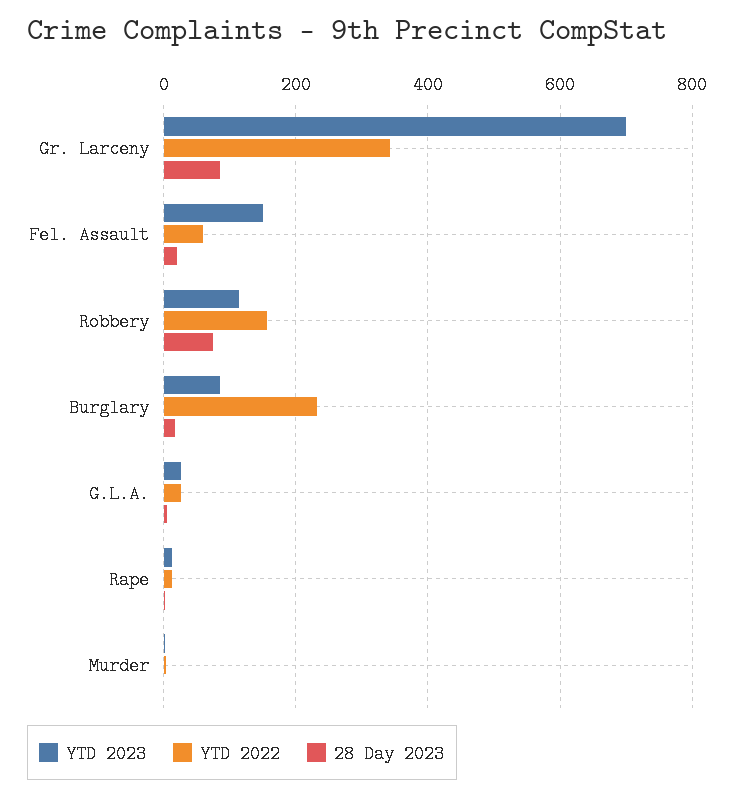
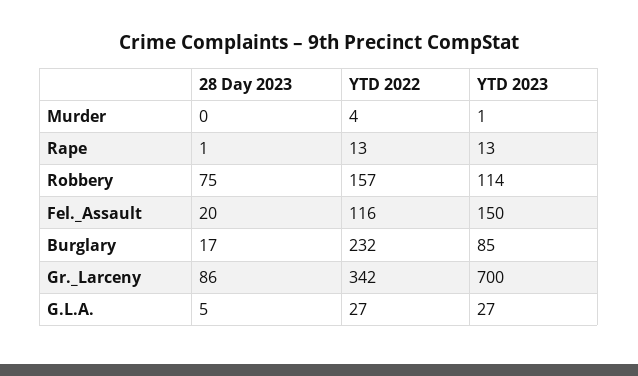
  {
    "YTD 2023": {
      "Gr. Larceny": 700,
      "Fel. Assault": 150,
      "Robbery": 114,
      "Burglary": 85,
      "G.L.A.": 27,
      "Rape": 13,
      "Murder": 1
    },
    "YTD 2022": {
      "Gr. Larceny": 342,
-     "Fel. Assault": 60,
+     "Fel. Assault": 116,
      "Robbery": 157,
      "Burglary": 232,
      "G.L.A.": 27,
      "Rape": 13,
      "Murder": 4
    },
    "28 Day 2023": {
      "Gr. Larceny": 86,
      "Fel. Assault": 20,
      "Robbery": 75,
      "Burglary": 17,
      "G.L.A.": 5,
      "Rape": 1,
      "Murder": 0
    }
  }

